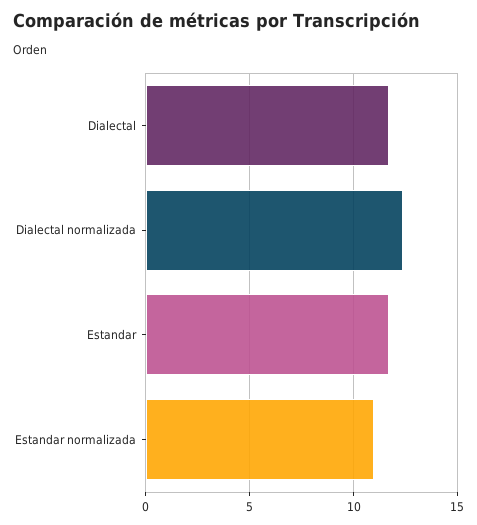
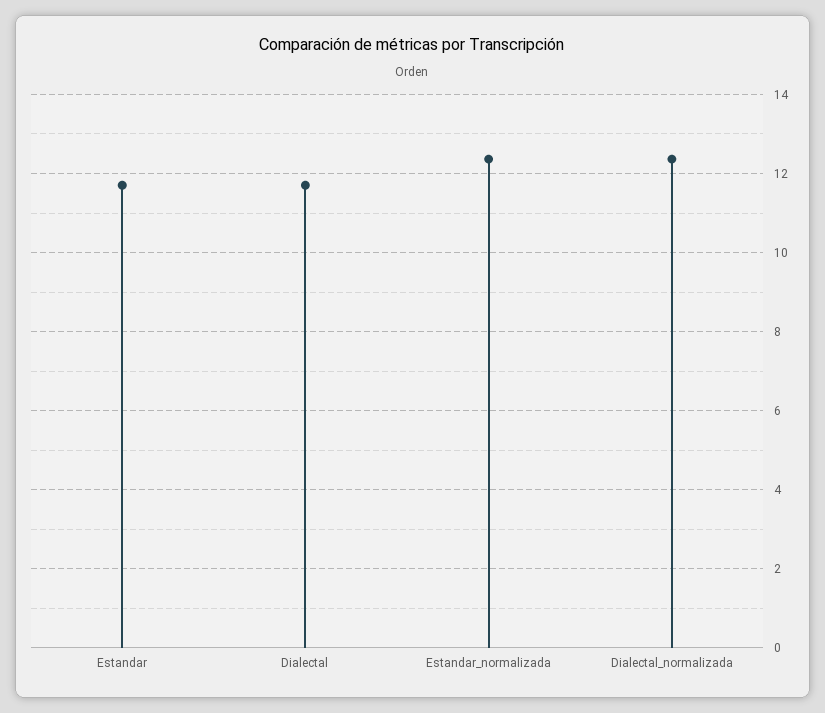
  {
    "Dialectal": 11.8,
    "Dialectal normalizada": 12.4,
    "Estandar": 11.8,
-   "Estandar normalizada": 11
+   "Estandar normalizada": 12.4
  }

